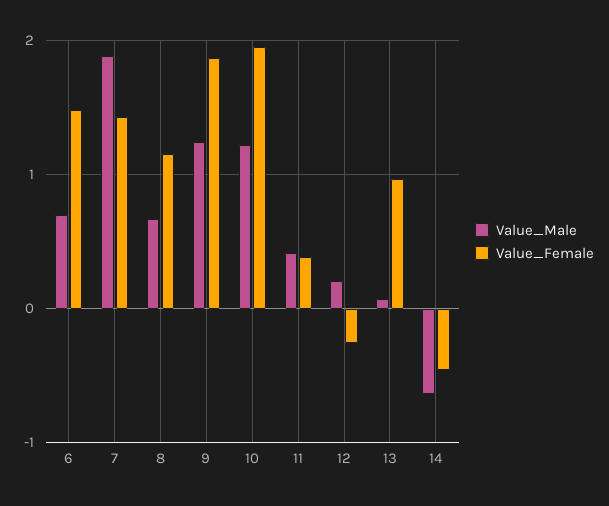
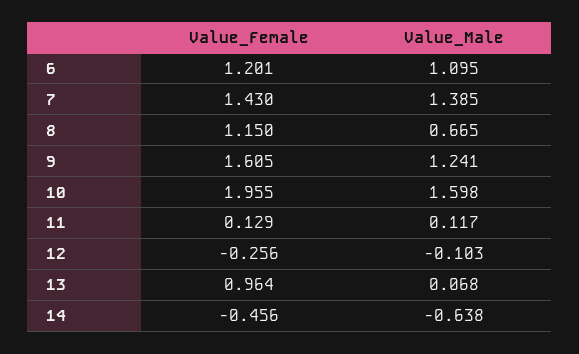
  {
    "Value_Male": {
-     "6": 0.7,
+     "6": 1.095,
-     "7": 1.9,
+     "7": 1.385,
      "8": 0.665,
      "9": 1.241,
-     "10": 1.2,
+     "10": 1.598,
-     "11": 0.4,
+     "11": 0.117,
-     "12": 0.2,
+     "12": -0.103,
      "13": 0.068,
      "14": -0.638
    },
    "Value_Female": {
-     "6": 1.5,
+     "6": 1.201,
      "7": 1.43,
      "8": 1.15,
-     "9": 1.9,
+     "9": 1.605,
      "10": 1.955,
-     "11": 0.4,
+     "11": 0.129,
      "12": -0.256,
      "13": 0.964,
      "14": -0.456
    }
  }

